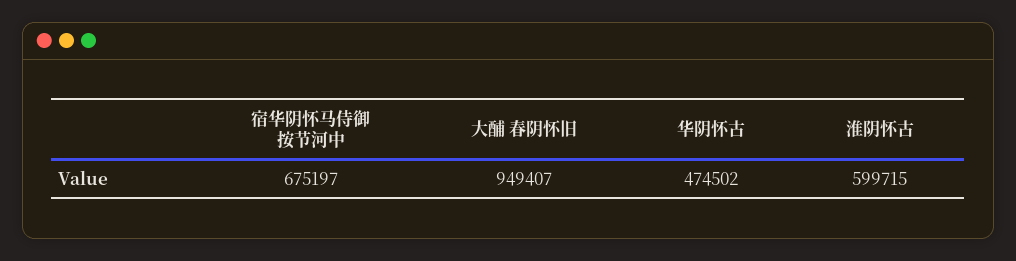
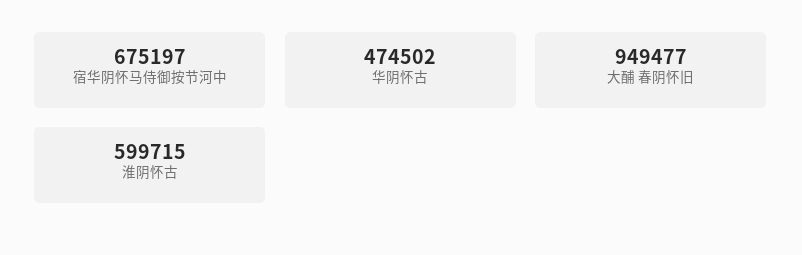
  {
    "宿华阴怀马侍御按节河中": 675197,
-   "大酺 春阴怀旧": 949407,
+   "大酺 春阴怀旧": 949477,
    "华阴怀古": 474502,
    "淮阴怀古": 599715
  }

